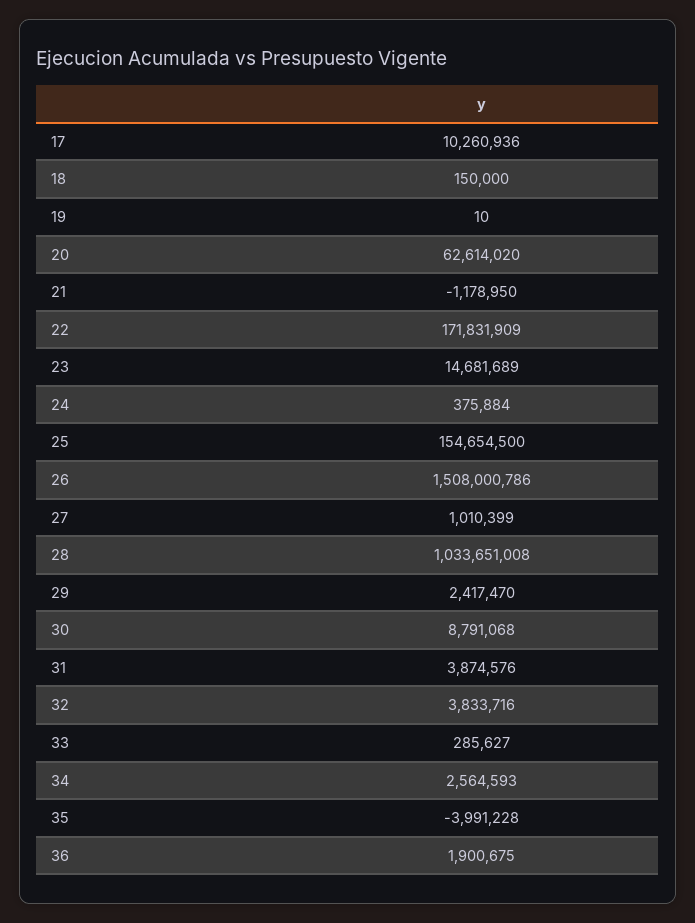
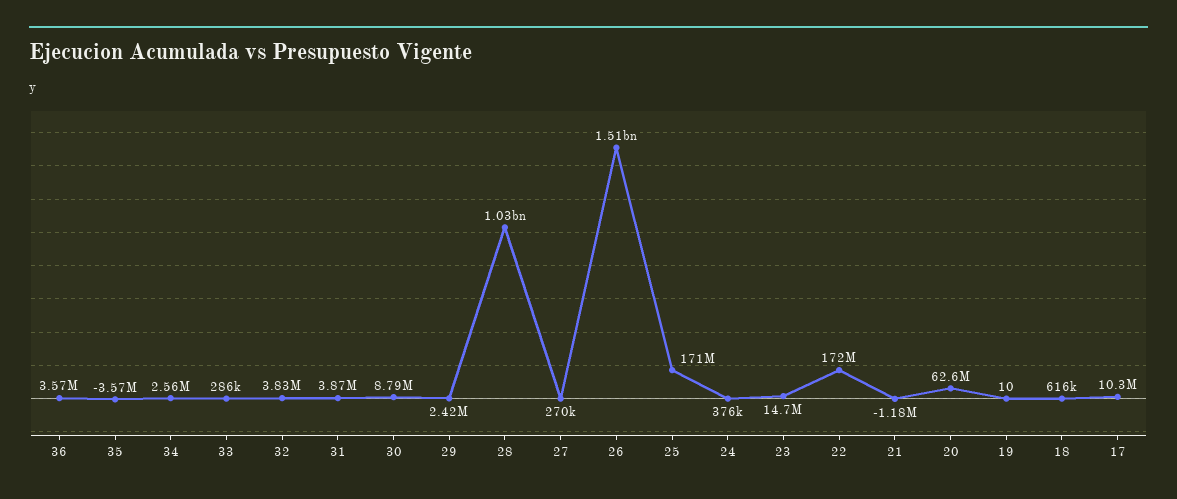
  {
    "17": 10260936,
-   "18": 150000,
+   "18": 616000,
    "19": 10,
    "20": 62614020,
    "21": -1178950,
    "22": 171831909,
    "23": 14681689,
    "24": 375884,
-   "25": 154654500,
+   "25": 171000000,
    "26": 1508000786,
-   "27": 1010399,
+   "27": 270000,
    "28": 1033651008,
    "29": 2417470,
    "30": 8791068,
    "31": 3874576,
    "32": 3833716,
    "33": 285627,
    "34": 2564593,
-   "35": -3991228,
+   "35": -3570000,
-   "36": 1900675
+   "36": 3570000
  }

